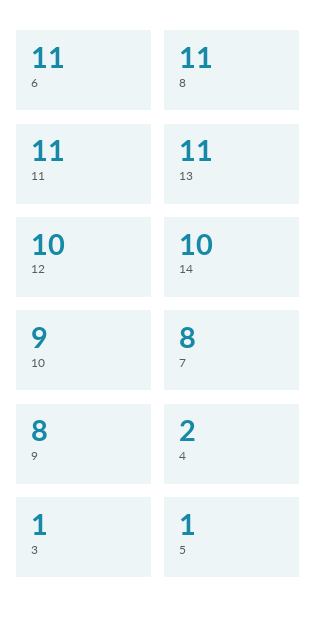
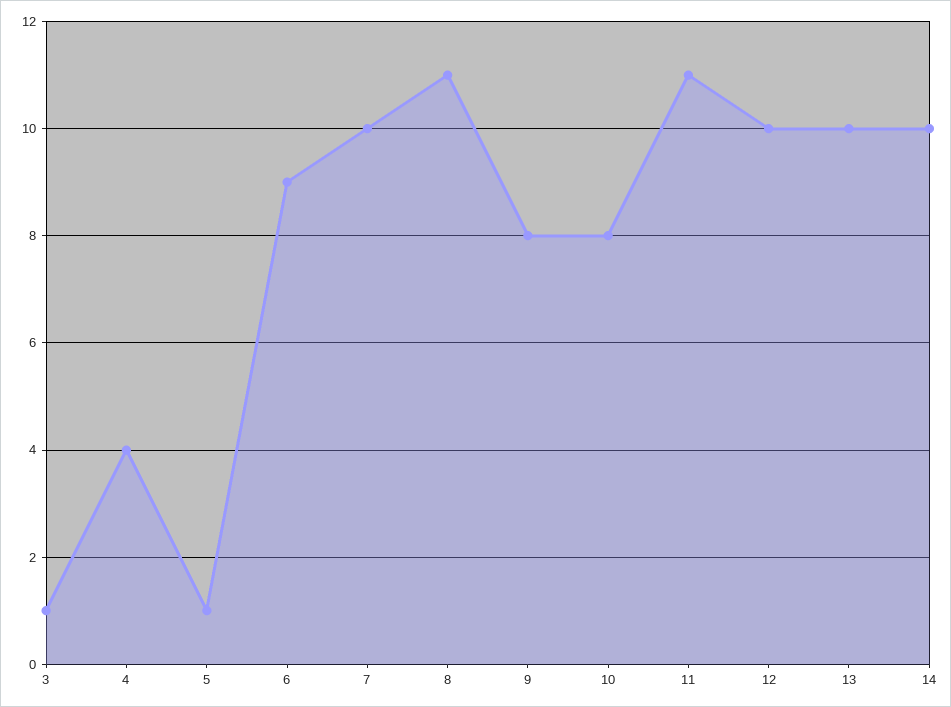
  {
-   "6": 11,
+   "6": 9,
    "8": 11,
    "11": 11,
-   "13": 11,
+   "13": 10,
    "12": 10,
    "14": 10,
-   "10": 9,
+   "10": 8,
-   "7": 8,
+   "7": 10,
    "9": 8,
-   "4": 2,
+   "4": 4,
    "3": 1,
    "5": 1
  }

